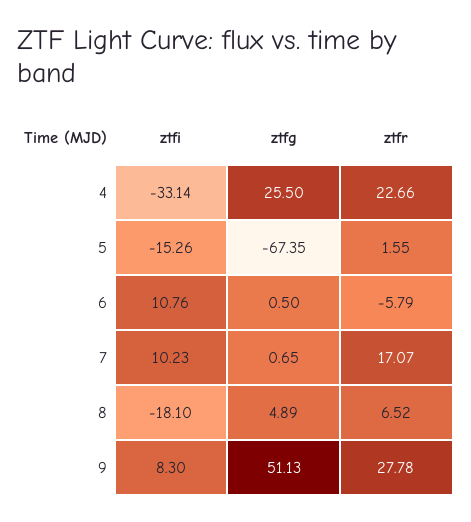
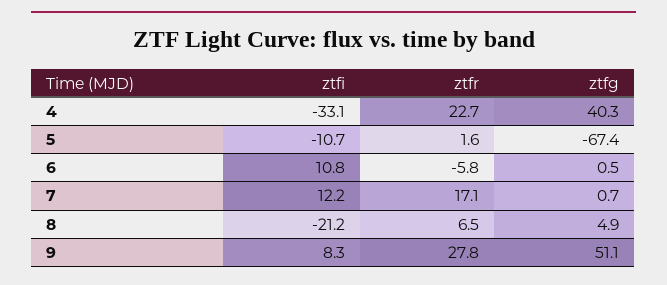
  {
    "ztfi": {
      "4": -33.14,
-     "5": -15.26,
+     "5": -10.7,
      "6": 10.76,
-     "7": 10.23,
+     "7": 12.2,
-     "8": -18.1,
+     "8": -21.2,
      "9": 8.3
    },
    "ztfg": {
-     "4": 25.5,
+     "4": 40.3,
      "5": -67.35,
      "6": 0.5,
      "7": 0.65,
      "8": 4.89,
      "9": 51.13
    },
    "ztfr": {
      "4": 22.66,
      "5": 1.55,
      "6": -5.79,
      "7": 17.07,
      "8": 6.52,
      "9": 27.78
    }
  }

